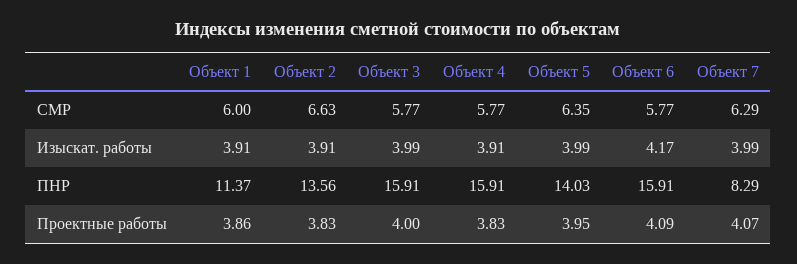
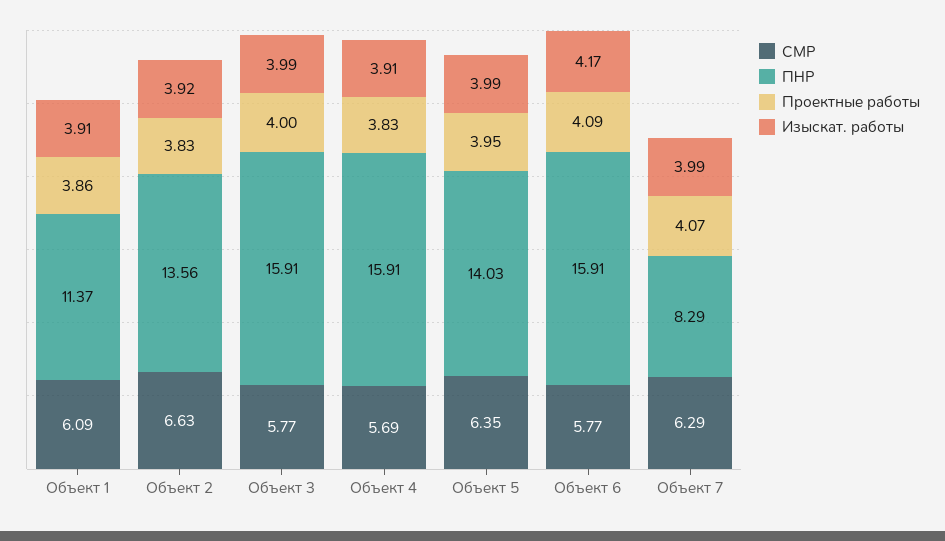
  {
    "СМР": {
-     "Объект 1": 6,
+     "Объект 1": 6.09,
      "Объект 2": 6.63,
      "Объект 3": 5.77,
-     "Объект 4": 5.77,
+     "Объект 4": 5.69,
      "Объект 5": 6.35,
      "Объект 6": 5.77,
      "Объект 7": 6.29
    },
    "Изыскат. работы": {
      "Объект 1": 3.91,
-     "Объект 2": 3.91,
+     "Объект 2": 3.92,
      "Объект 3": 3.99,
      "Объект 4": 3.91,
      "Объект 5": 3.99,
      "Объект 6": 4.17,
      "Объект 7": 3.99
    },
    "ПНР": {
      "Объект 1": 11.37,
      "Объект 2": 13.56,
      "Объект 3": 15.91,
      "Объект 4": 15.91,
      "Объект 5": 14.03,
      "Объект 6": 15.91,
      "Объект 7": 8.29
    },
    "Проектные работы": {
      "Объект 1": 3.86,
      "Объект 2": 3.83,
      "Объект 3": 4,
      "Объект 4": 3.83,
      "Объект 5": 3.95,
      "Объект 6": 4.09,
      "Объект 7": 4.07
    }
  }

